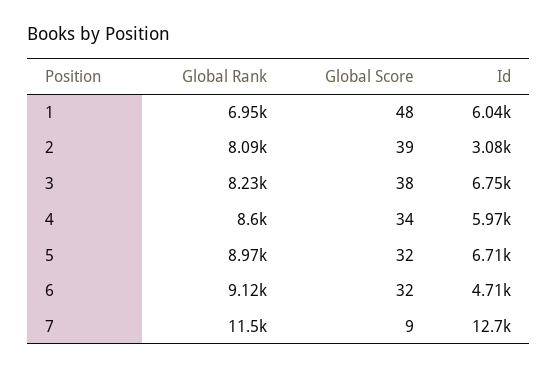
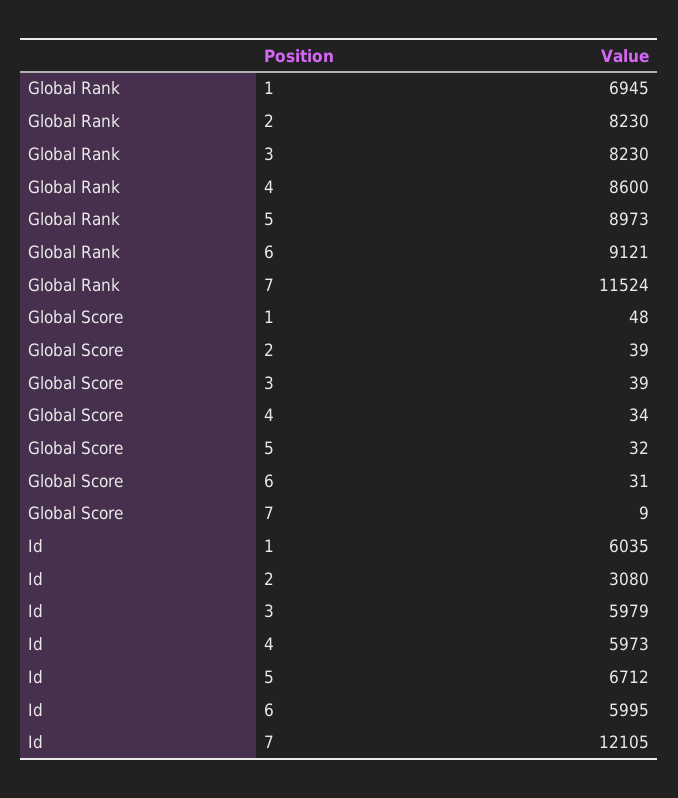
  {
    "Global Rank": {
      "1": 6945,
-     "2": 8090,
+     "2": 8230,
      "3": 8230,
      "4": 8600,
      "5": 8973,
      "6": 9121,
      "7": 11524
    },
    "Global Score": {
      "1": 48,
      "2": 39,
-     "3": 38,
+     "3": 39,
      "4": 34,
      "5": 32,
-     "6": 32,
+     "6": 31,
      "7": 9
    },
    "Id": {
      "1": 6035,
      "2": 3080,
-     "3": 6750,
+     "3": 5979,
      "4": 5973,
      "5": 6712,
-     "6": 4710,
+     "6": 5995,
-     "7": 12700
+     "7": 12105
    }
  }

